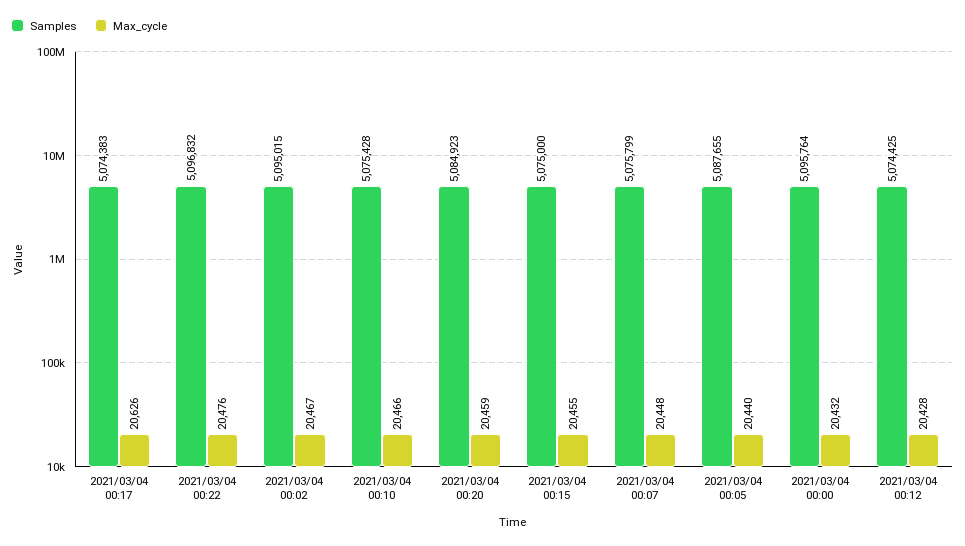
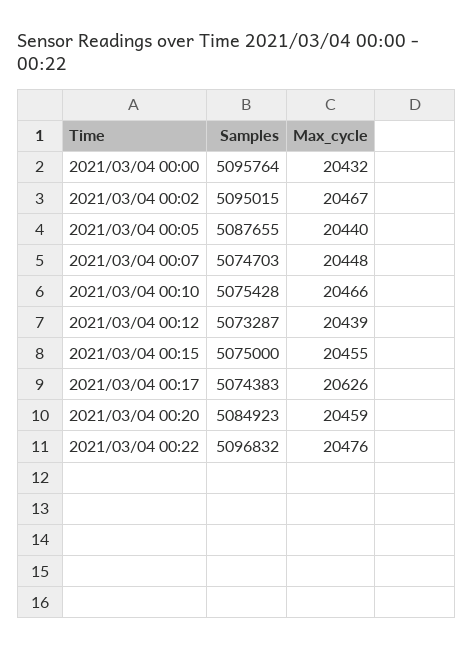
  {
    "Samples": {
      "2021/03/04 00:17": 5074383,
      "2021/03/04 00:22": 5096832,
      "2021/03/04 00:02": 5095015,
      "2021/03/04 00:10": 5075428,
      "2021/03/04 00:20": 5084923,
      "2021/03/04 00:15": 5075000,
-     "2021/03/04 00:07": 5075799,
+     "2021/03/04 00:07": 5074703,
      "2021/03/04 00:05": 5087655,
      "2021/03/04 00:00": 5095764,
-     "2021/03/04 00:12": 5074425
+     "2021/03/04 00:12": 5073287
    },
    "Max_cycle": {
      "2021/03/04 00:17": 20626,
      "2021/03/04 00:22": 20476,
      "2021/03/04 00:02": 20467,
      "2021/03/04 00:10": 20466,
      "2021/03/04 00:20": 20459,
      "2021/03/04 00:15": 20455,
      "2021/03/04 00:07": 20448,
      "2021/03/04 00:05": 20440,
      "2021/03/04 00:00": 20432,
-     "2021/03/04 00:12": 20428
+     "2021/03/04 00:12": 20439
    }
  }

